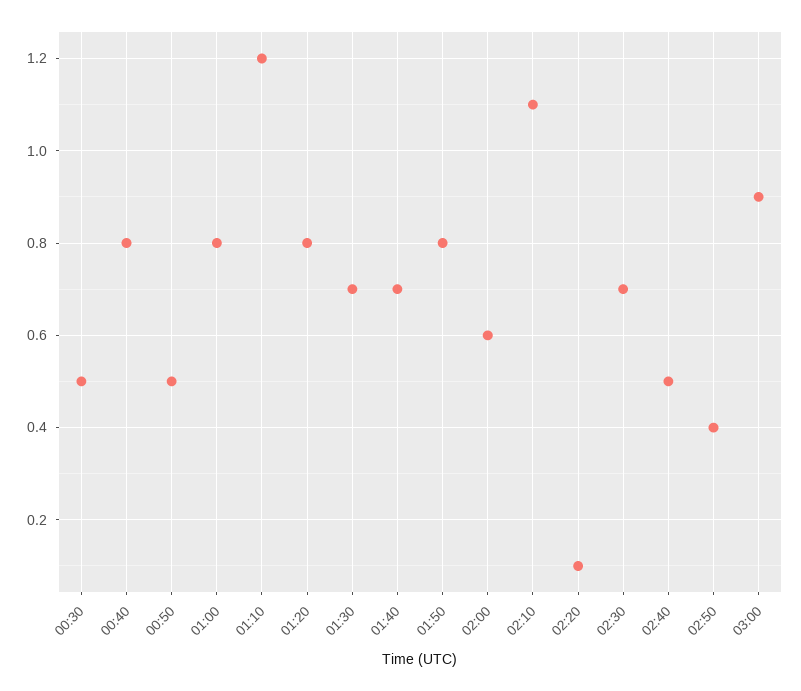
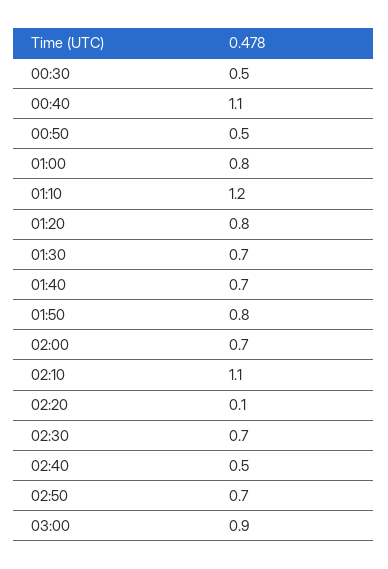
  {
    "00:30": 0.5,
-   "00:40": 0.8,
+   "00:40": 1.1,
    "00:50": 0.5,
    "01:00": 0.8,
    "01:10": 1.2,
    "01:20": 0.8,
    "01:30": 0.7,
    "01:40": 0.7,
    "01:50": 0.8,
-   "02:00": 0.6,
+   "02:00": 0.7,
    "02:10": 1.1,
    "02:20": 0.1,
    "02:30": 0.7,
    "02:40": 0.5,
-   "02:50": 0.4,
+   "02:50": 0.7,
    "03:00": 0.9
  }

